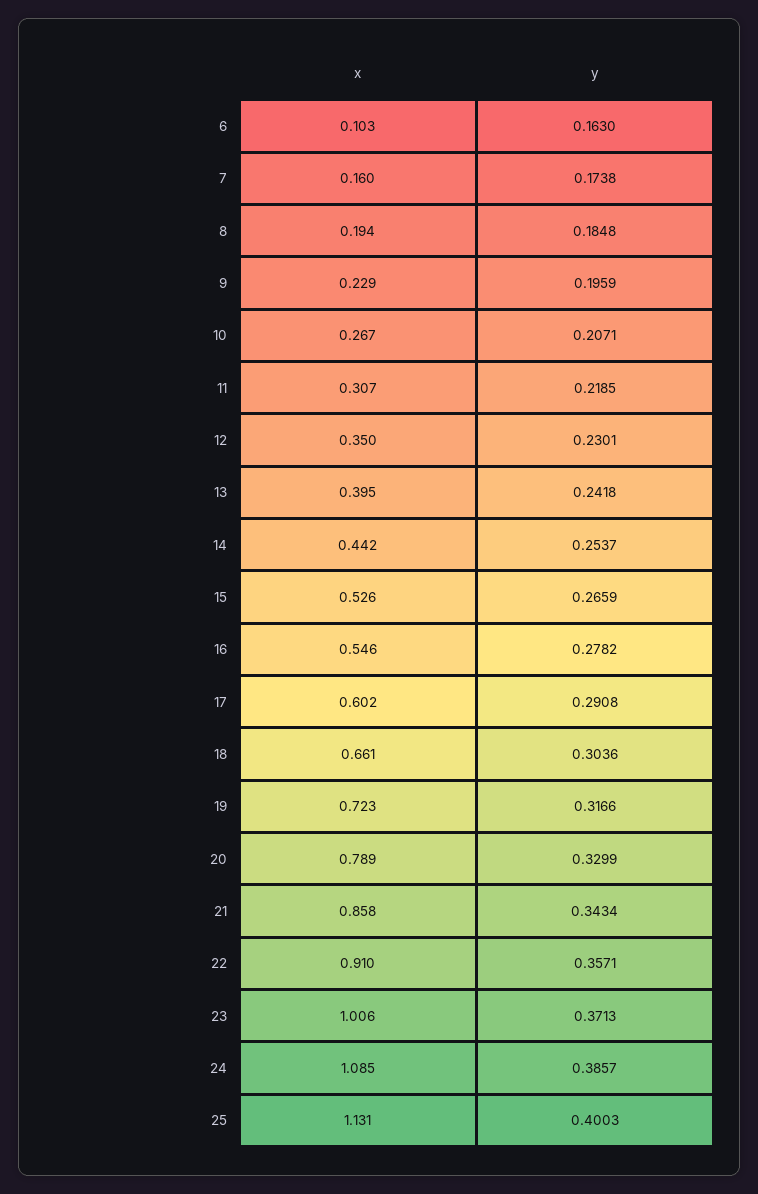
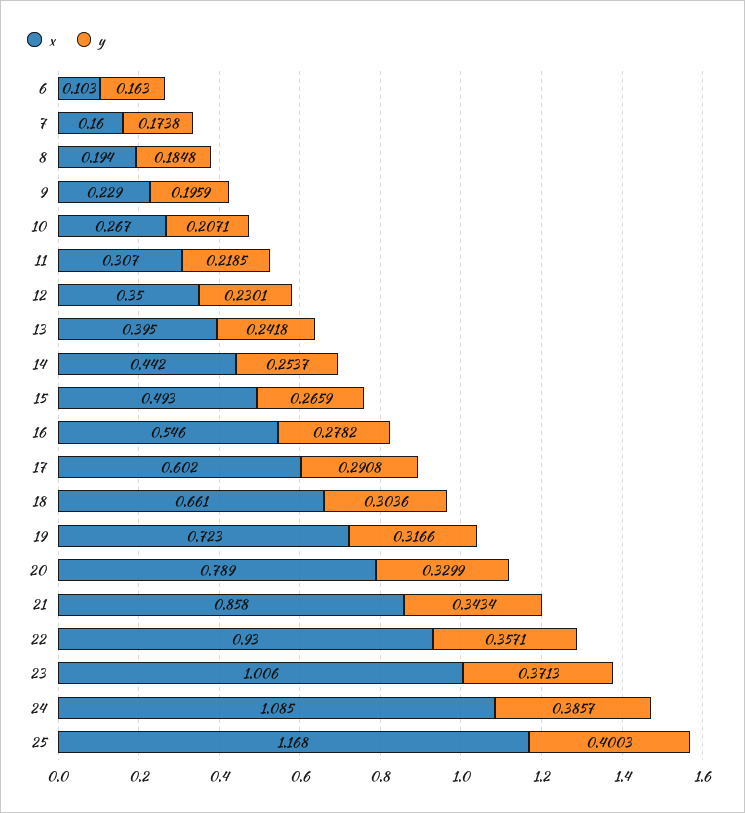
  {
    "x": {
      "6": 0.103,
      "7": 0.16,
      "8": 0.194,
      "9": 0.229,
      "10": 0.267,
      "11": 0.307,
      "12": 0.35,
      "13": 0.395,
      "14": 0.442,
-     "15": 0.526,
+     "15": 0.493,
      "16": 0.546,
      "17": 0.602,
      "18": 0.661,
      "19": 0.723,
      "20": 0.789,
      "21": 0.858,
-     "22": 0.91,
+     "22": 0.93,
      "23": 1.006,
      "24": 1.085,
-     "25": 1.131
+     "25": 1.168
    },
    "y": {
      "6": 0.163,
      "7": 0.1738,
      "8": 0.1848,
      "9": 0.1959,
      "10": 0.2071,
      "11": 0.2185,
      "12": 0.2301,
      "13": 0.2418,
      "14": 0.2537,
      "15": 0.2659,
      "16": 0.2782,
      "17": 0.2908,
      "18": 0.3036,
      "19": 0.3166,
      "20": 0.3299,
      "21": 0.3434,
      "22": 0.3571,
      "23": 0.3713,
      "24": 0.3857,
      "25": 0.4003
    }
  }

